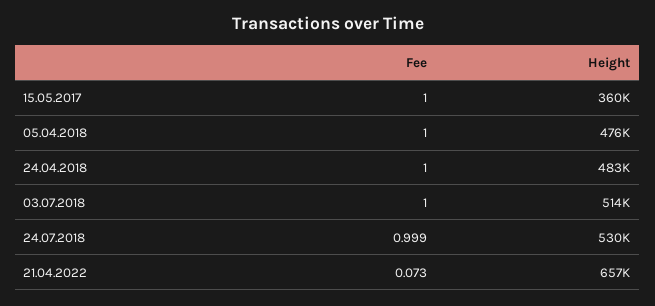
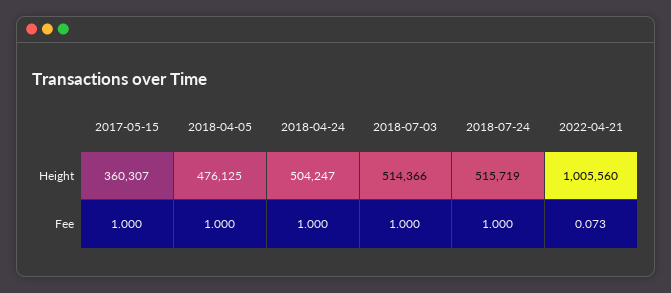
  {
    "Fee": {
      "15.05.2017": 1,
      "05.04.2018": 1,
      "24.04.2018": 1,
      "03.07.2018": 1,
-     "24.07.2018": 0.999,
+     "24.07.2018": 1,
      "21.04.2022": 0.073
    },
    "Height": {
      "15.05.2017": 360307,
      "05.04.2018": 476125,
-     "24.04.2018": 483000,
+     "24.04.2018": 504247,
      "03.07.2018": 514366,
-     "24.07.2018": 530000,
+     "24.07.2018": 515719,
-     "21.04.2022": 657000
+     "21.04.2022": 1005560
    }
  }

